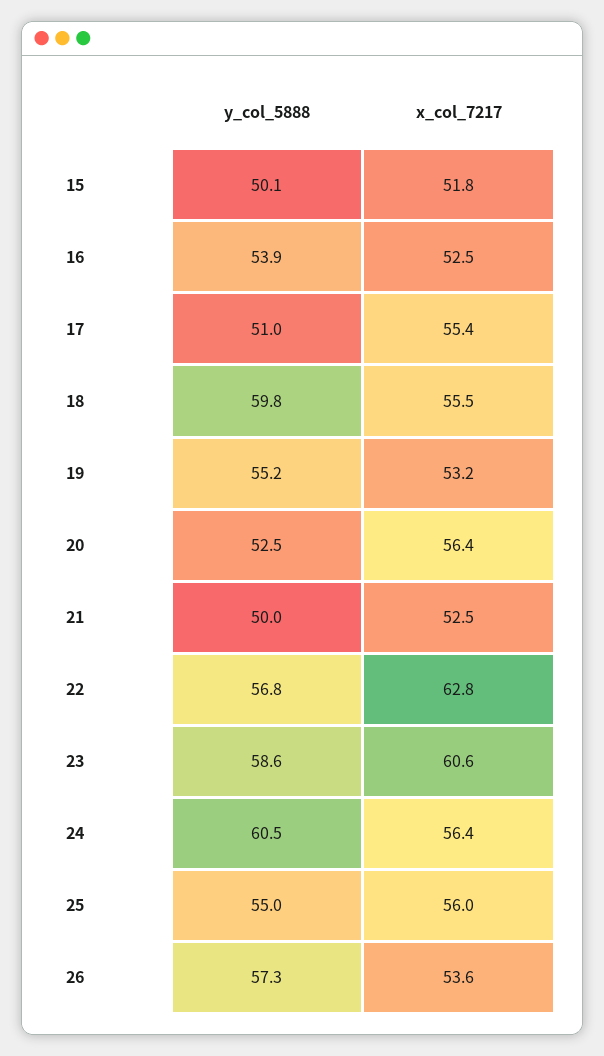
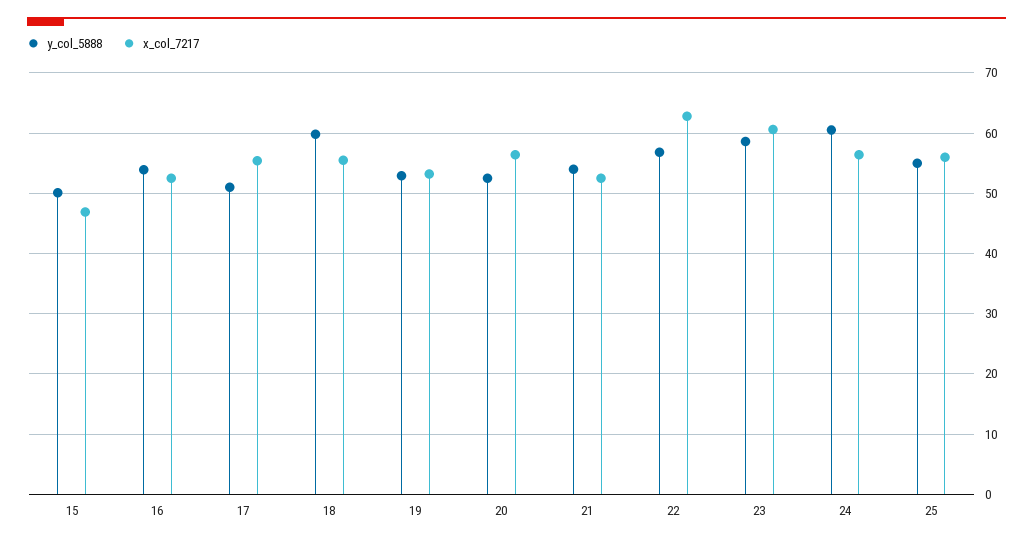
  {
    "y_col_5888": {
      "15": 50.1,
      "16": 53.9,
      "17": 51,
      "18": 59.8,
-     "19": 55.2,
+     "19": 53,
      "20": 52.5,
-     "21": 50,
+     "21": 54,
      "22": 56.8,
      "23": 58.6,
      "24": 60.5,
-     "25": 55,
+     "25": 55
-     "26": 57.3
    },
    "x_col_7217": {
-     "15": 51.8,
+     "15": 47,
      "16": 52.5,
      "17": 55.4,
      "18": 55.5,
      "19": 53.2,
      "20": 56.4,
      "21": 52.5,
      "22": 62.8,
      "23": 60.6,
      "24": 56.4,
-     "25": 56,
+     "25": 56
-     "26": 53.6
    }
  }

